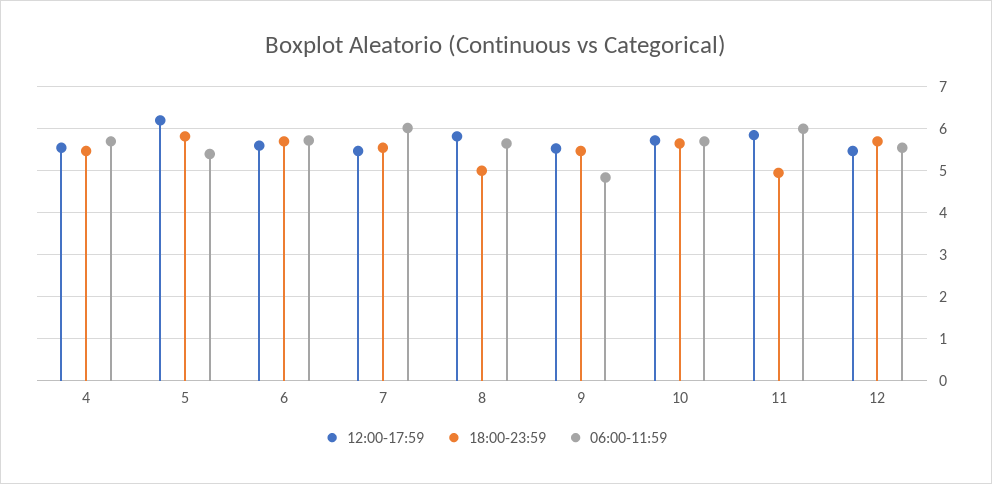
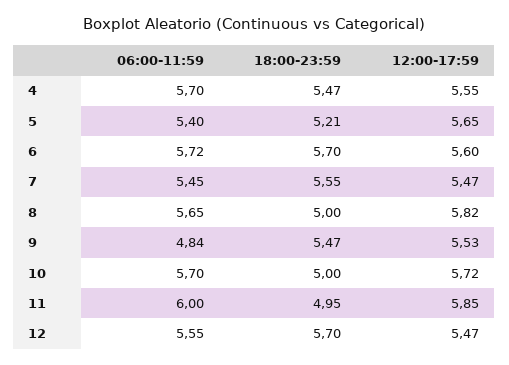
  {
    "12:00-17:59": {
      "4": 5.55,
-     "5": 6.2,
+     "5": 5.65,
      "6": 5.6,
      "7": 5.47,
      "8": 5.82,
      "9": 5.53,
      "10": 5.72,
      "11": 5.85,
      "12": 5.47
    },
    "18:00-23:59": {
      "4": 5.47,
-     "5": 5.8,
+     "5": 5.21,
      "6": 5.7,
      "7": 5.55,
      "8": 5,
      "9": 5.47,
-     "10": 5.6,
+     "10": 5,
      "11": 4.95,
      "12": 5.7
    },
    "06:00-11:59": {
      "4": 5.7,
      "5": 5.4,
      "6": 5.72,
-     "7": 6,
+     "7": 5.45,
      "8": 5.65,
      "9": 4.84,
      "10": 5.7,
      "11": 6,
      "12": 5.55
    }
  }

